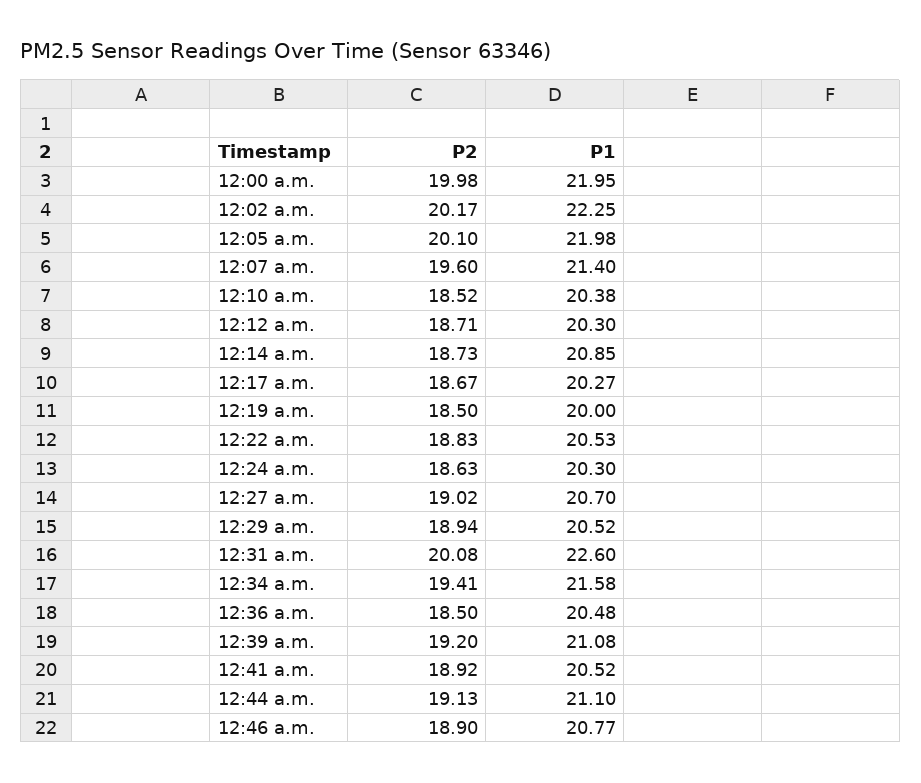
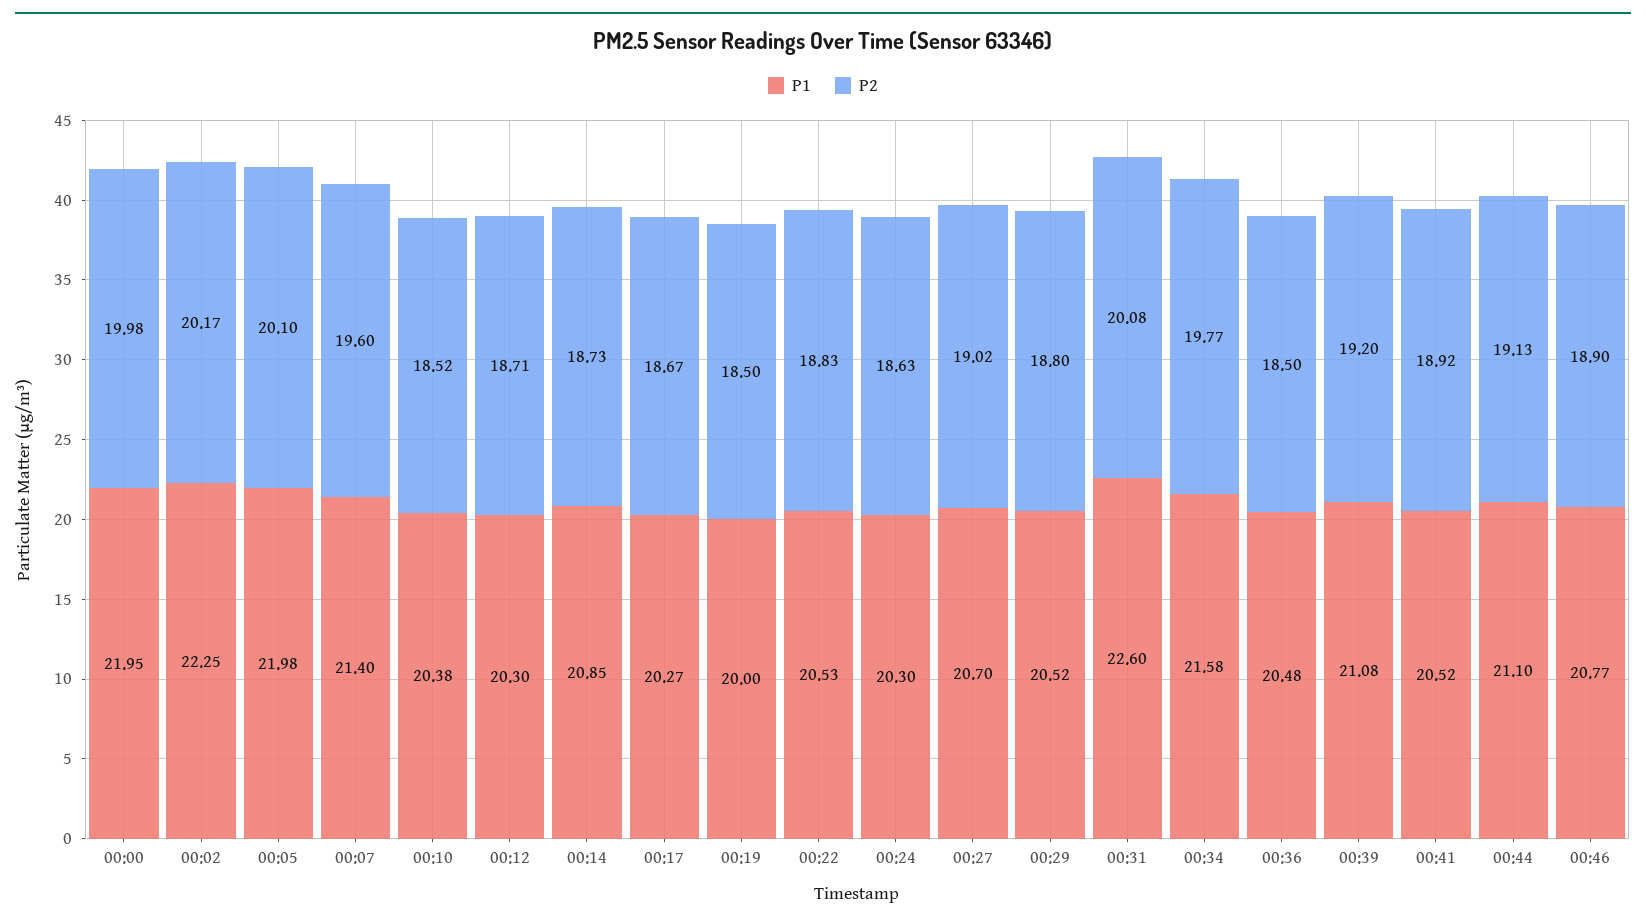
  {
    "P2": {
      "12:00 a.m.": 19.98,
      "12:02 a.m.": 20.17,
      "12:05 a.m.": 20.1,
      "12:07 a.m.": 19.6,
      "12:10 a.m.": 18.52,
      "12:12 a.m.": 18.71,
      "12:14 a.m.": 18.73,
      "12:17 a.m.": 18.67,
      "12:19 a.m.": 18.5,
      "12:22 a.m.": 18.83,
      "12:24 a.m.": 18.63,
      "12:27 a.m.": 19.02,
-     "12:29 a.m.": 18.94,
+     "12:29 a.m.": 18.8,
      "12:31 a.m.": 20.08,
-     "12:34 a.m.": 19.41,
+     "12:34 a.m.": 19.77,
      "12:36 a.m.": 18.5,
      "12:39 a.m.": 19.2,
      "12:41 a.m.": 18.92,
      "12:44 a.m.": 19.13,
      "12:46 a.m.": 18.9
    },
    "P1": {
      "12:00 a.m.": 21.95,
      "12:02 a.m.": 22.25,
      "12:05 a.m.": 21.98,
      "12:07 a.m.": 21.4,
      "12:10 a.m.": 20.38,
      "12:12 a.m.": 20.3,
      "12:14 a.m.": 20.85,
      "12:17 a.m.": 20.27,
      "12:19 a.m.": 20,
      "12:22 a.m.": 20.53,
      "12:24 a.m.": 20.3,
      "12:27 a.m.": 20.7,
      "12:29 a.m.": 20.52,
      "12:31 a.m.": 22.6,
      "12:34 a.m.": 21.58,
      "12:36 a.m.": 20.48,
      "12:39 a.m.": 21.08,
      "12:41 a.m.": 20.52,
      "12:44 a.m.": 21.1,
      "12:46 a.m.": 20.77
    }
  }

